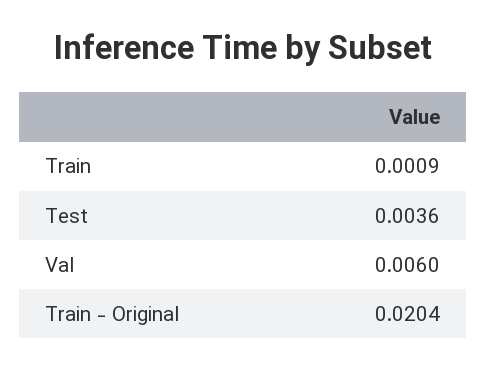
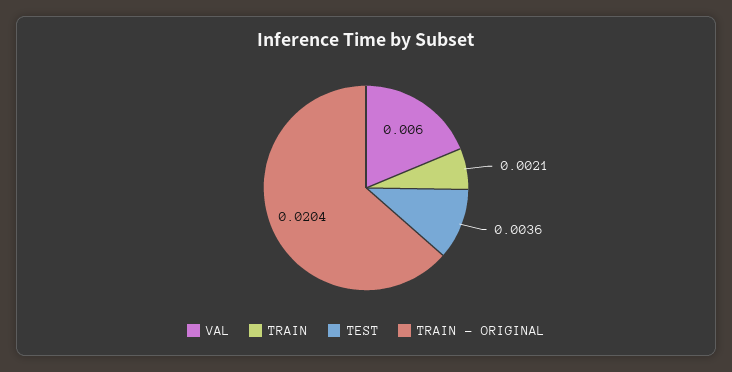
  {
-   "Train": 0.0009,
+   "Train": 0.0021,
    "Test": 0.0036,
    "Val": 0.006,
    "Train - Original": 0.0204
  }

